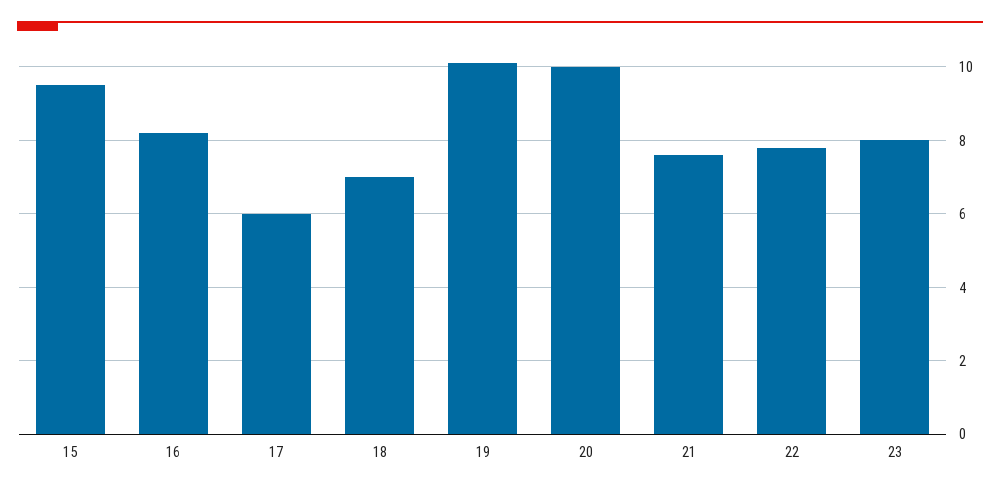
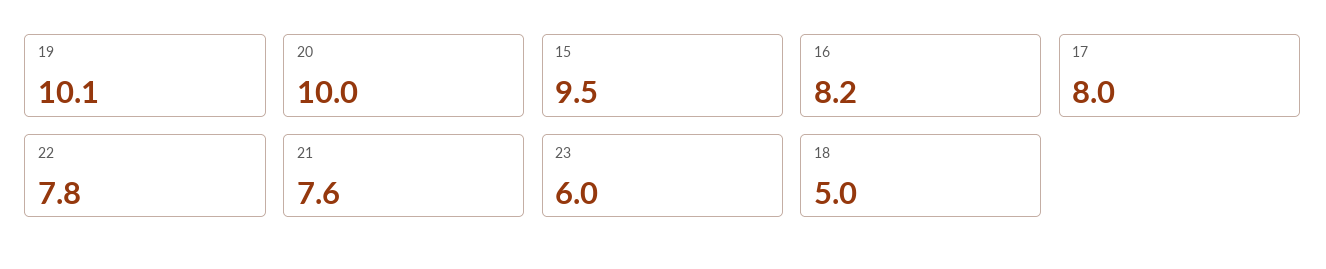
  {
    "15": 9.5,
    "16": 8.2,
-   "17": 6,
+   "17": 8,
-   "18": 7,
+   "18": 5,
    "19": 10.1,
    "20": 10,
    "21": 7.6,
    "22": 7.8,
-   "23": 8
+   "23": 6
  }

